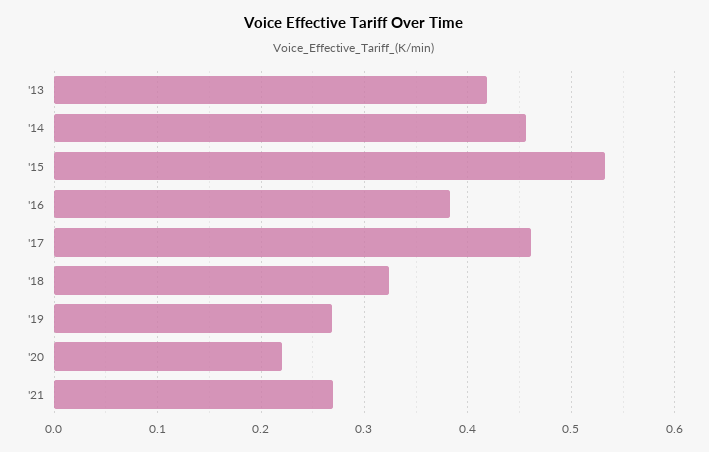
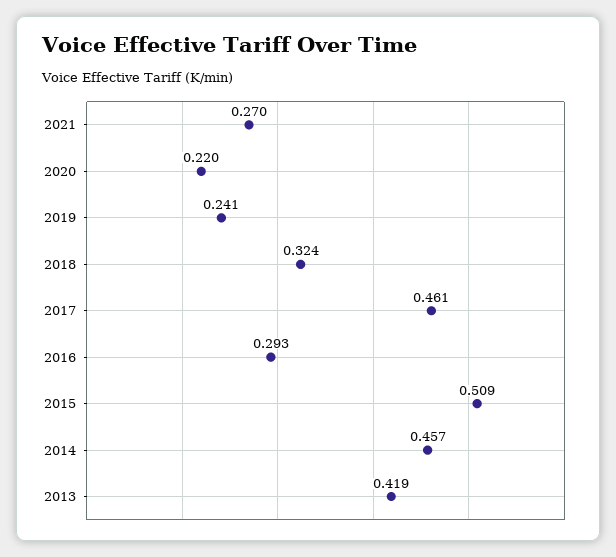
  {
    "'13": 0.419,
    "'14": 0.457,
-   "'15": 0.53,
+   "'15": 0.509,
-   "'16": 0.38,
+   "'16": 0.293,
    "'17": 0.461,
    "'18": 0.324,
-   "'19": 0.27,
+   "'19": 0.241,
    "'20": 0.22,
    "'21": 0.27
  }

